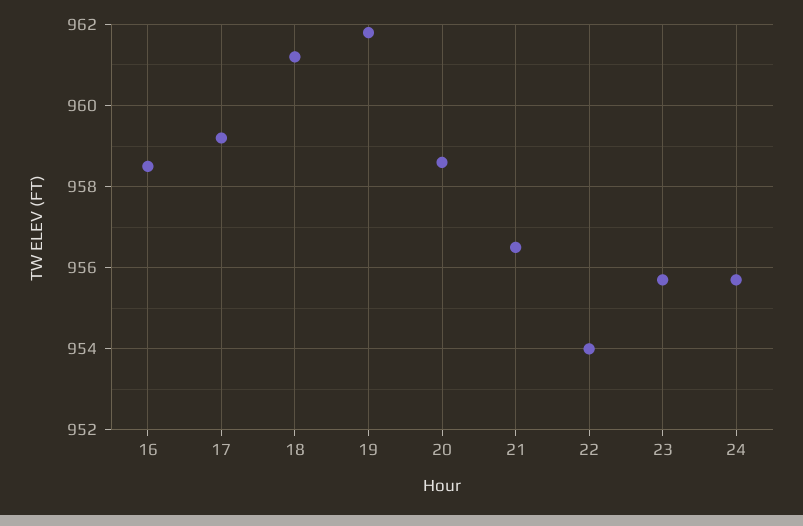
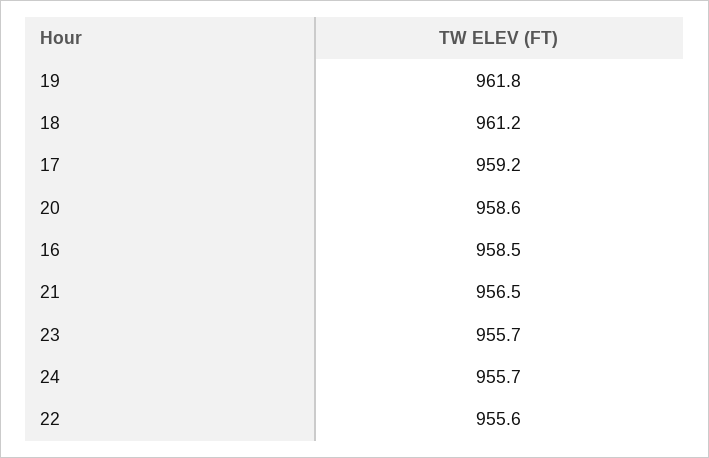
  {
    "16": 958.5,
    "17": 959.2,
    "18": 961.2,
    "19": 961.8,
    "20": 958.6,
    "21": 956.5,
-   "22": 954,
+   "22": 955.6,
    "23": 955.7,
    "24": 955.7
  }

